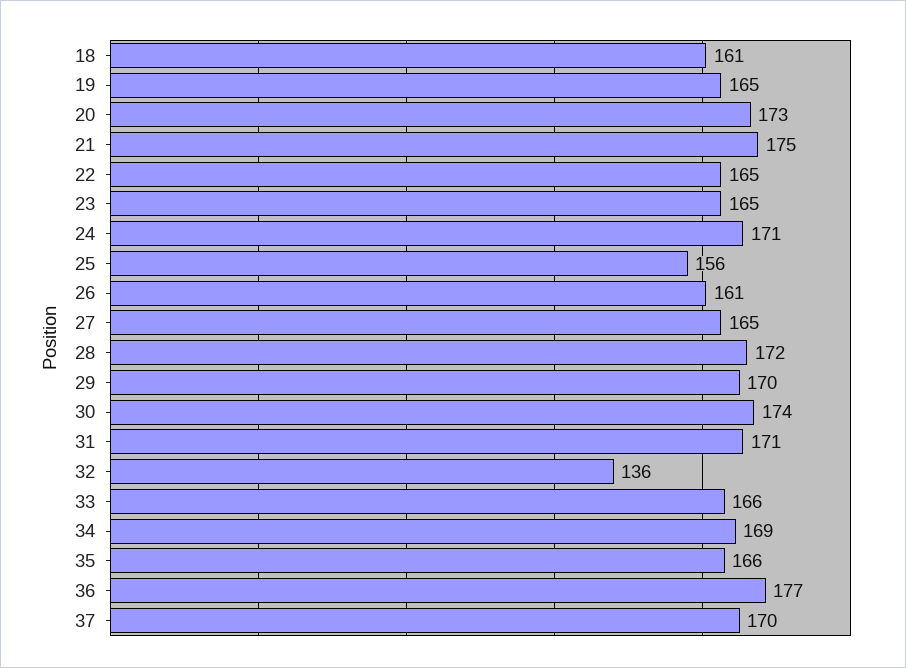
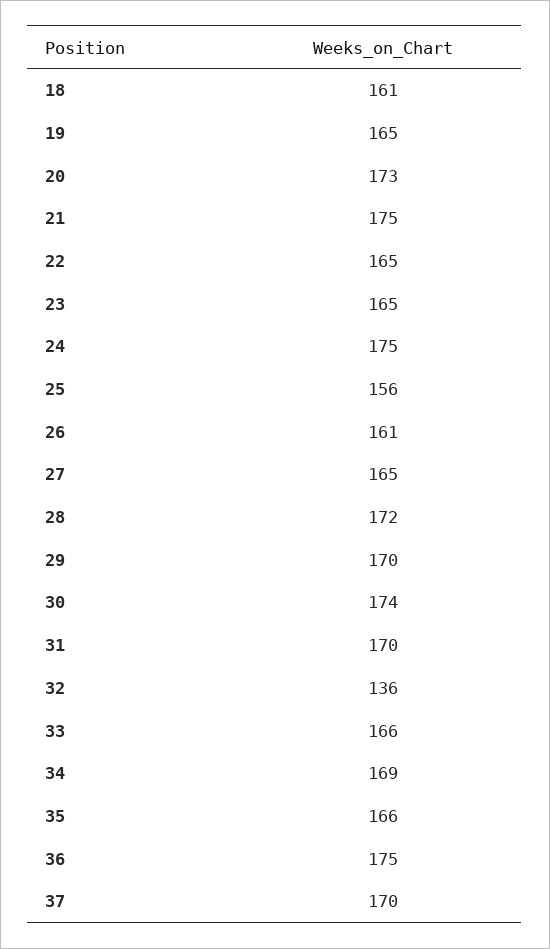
  {
    "18": 161,
    "19": 165,
    "20": 173,
    "21": 175,
    "22": 165,
    "23": 165,
-   "24": 171,
+   "24": 175,
    "25": 156,
    "26": 161,
    "27": 165,
    "28": 172,
    "29": 170,
    "30": 174,
-   "31": 171,
+   "31": 170,
    "32": 136,
    "33": 166,
    "34": 169,
    "35": 166,
-   "36": 177,
+   "36": 175,
    "37": 170
  }

